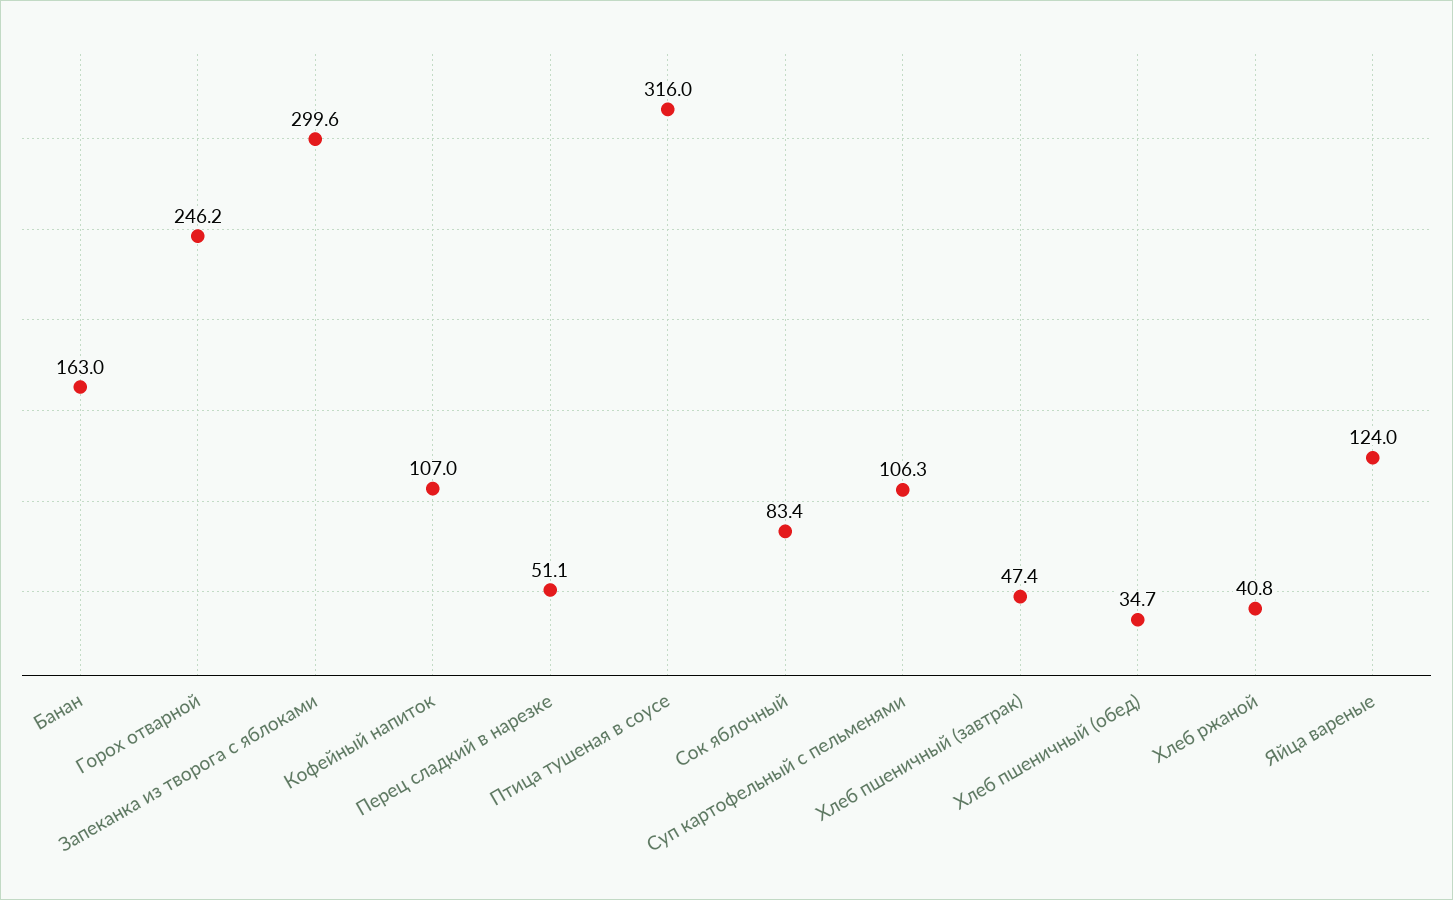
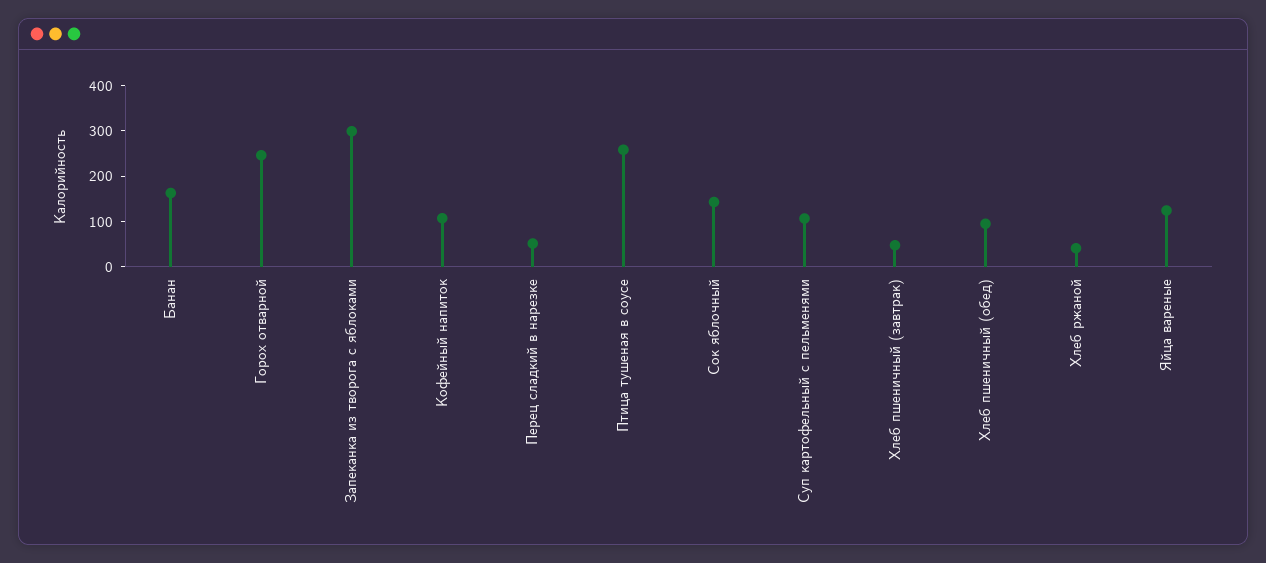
  {
    "Банан": 163,
    "Горох отварной": 246.2,
    "Запеканка из творога с яблоками": 299.6,
    "Кофейный напиток": 107,
    "Перец сладкий в нарезке": 51.1,
-   "Птица тушеная в соусе": 316,
+   "Птица тушеная в соусе": 260,
-   "Сок яблочный": 83.4,
+   "Сок яблочный": 140,
    "Суп картофельный с пельменями": 106.3,
    "Хлеб пшеничный (завтрак)": 47.4,
-   "Хлеб пшеничный (обед)": 34.7,
+   "Хлеб пшеничный (обед)": 100,
    "Хлеб ржаной": 40.8,
    "Яйца вареные": 124
  }

